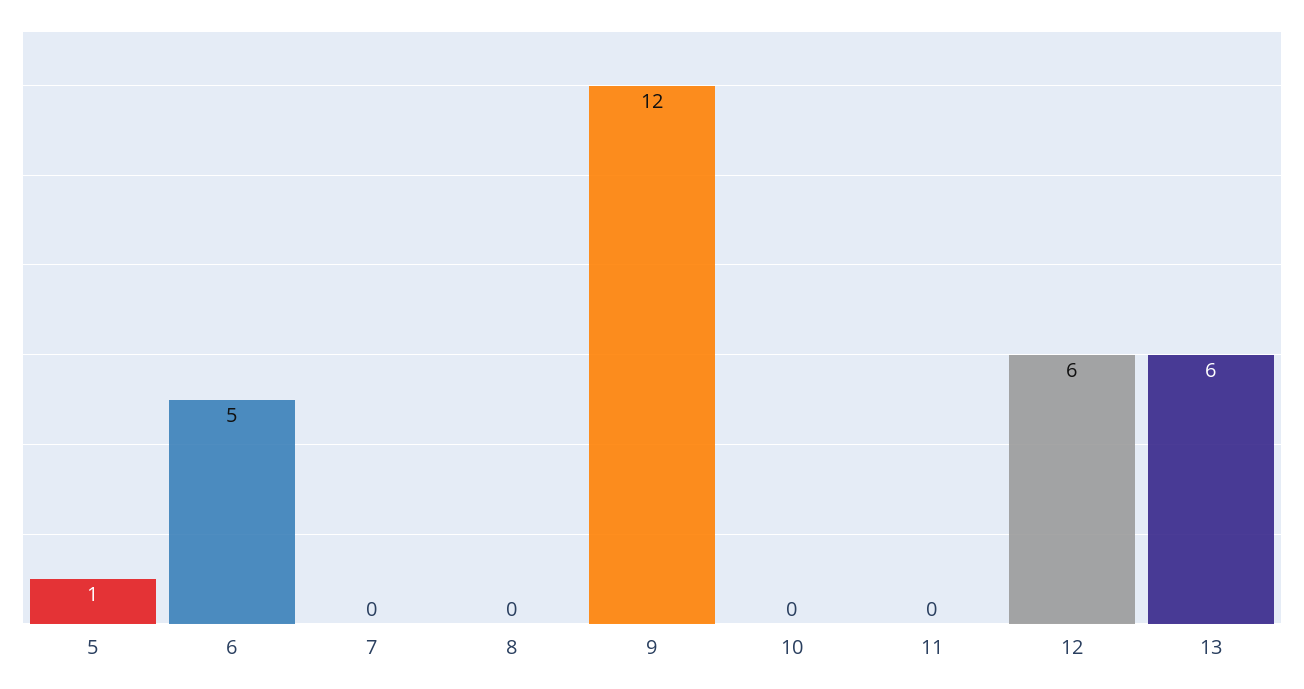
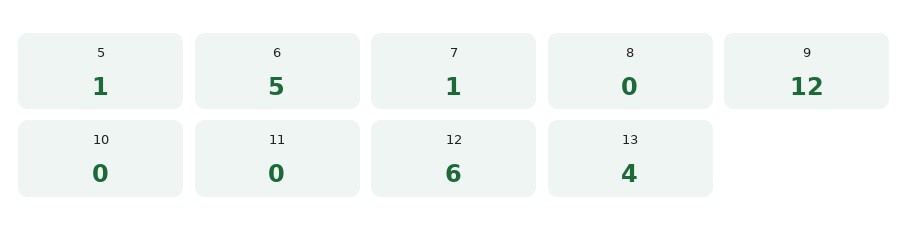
  {
    "5": 1,
    "6": 5,
-   "7": 0,
+   "7": 1,
    "8": 0,
    "9": 12,
    "10": 0,
    "11": 0,
    "12": 6,
-   "13": 6
+   "13": 4
  }

